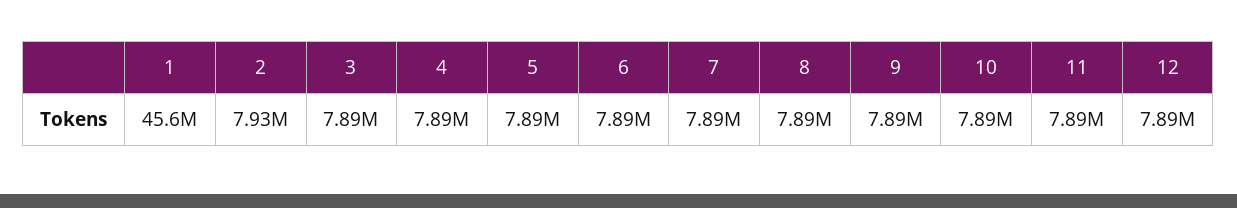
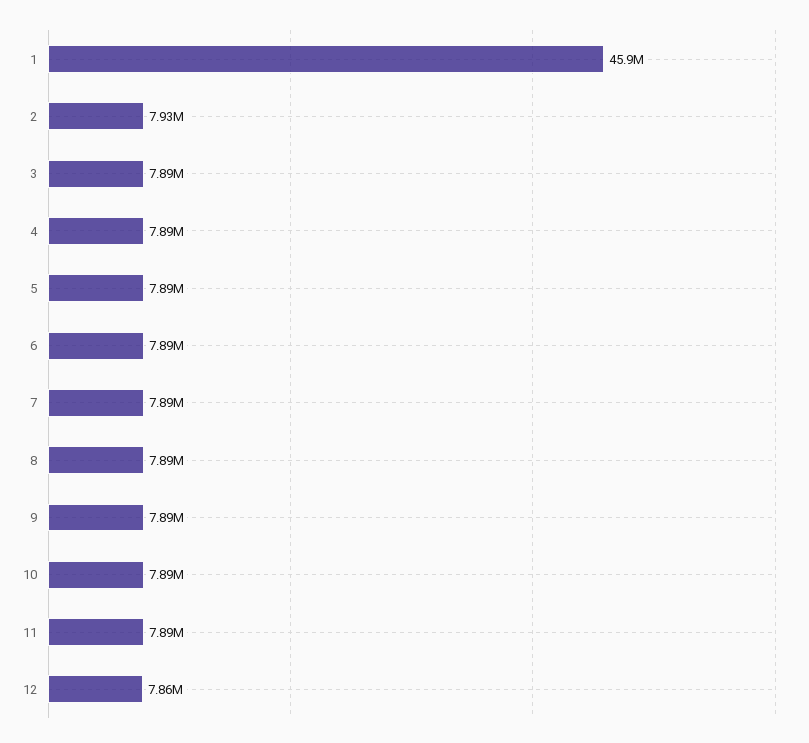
  {
-   "1": 45600000,
+   "1": 45900000,
    "2": 7930000,
    "3": 7890000,
    "4": 7890000,
    "5": 7890000,
    "6": 7890000,
    "7": 7890000,
    "8": 7890000,
    "9": 7890000,
    "10": 7890000,
    "11": 7890000,
-   "12": 7890000
+   "12": 7860000
  }

